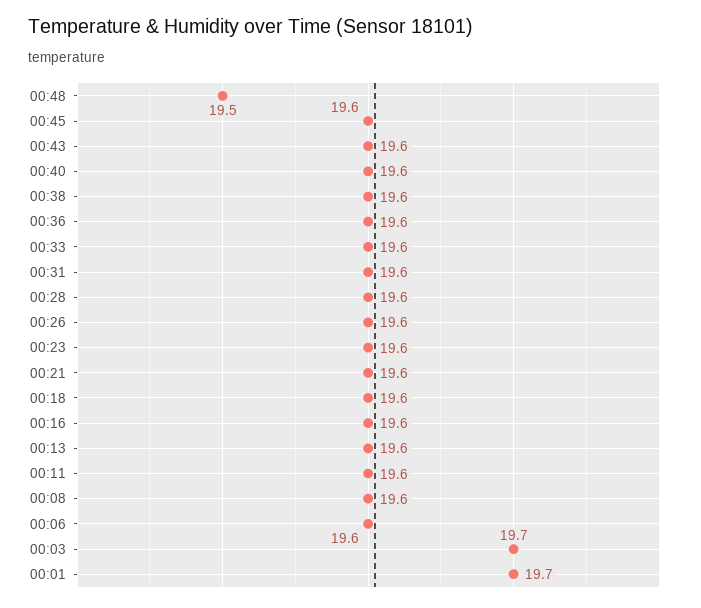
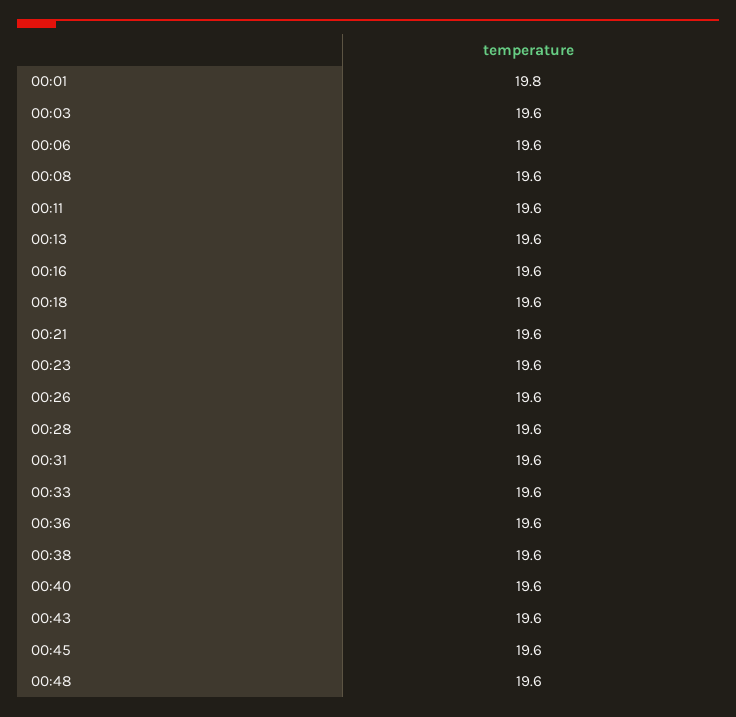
  {
-   "00:48": 19.5,
+   "00:48": 19.6,
    "00:45": 19.6,
    "00:43": 19.6,
    "00:40": 19.6,
    "00:38": 19.6,
    "00:36": 19.6,
    "00:33": 19.6,
    "00:31": 19.6,
    "00:28": 19.6,
    "00:26": 19.6,
    "00:23": 19.6,
    "00:21": 19.6,
    "00:18": 19.6,
    "00:16": 19.6,
    "00:13": 19.6,
    "00:11": 19.6,
    "00:08": 19.6,
    "00:06": 19.6,
-   "00:03": 19.7,
+   "00:03": 19.6,
-   "00:01": 19.7
+   "00:01": 19.8
  }

